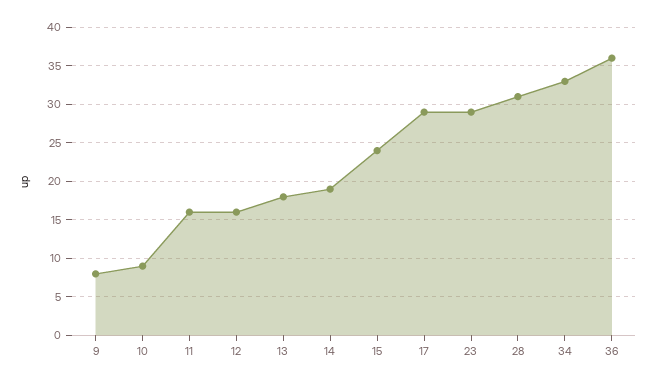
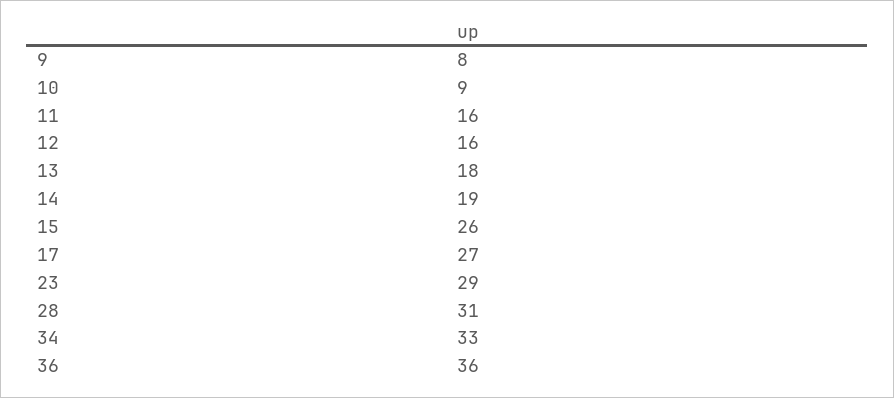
  {
    "9": 8,
    "10": 9,
    "11": 16,
    "12": 16,
    "13": 18,
    "14": 19,
-   "15": 24,
+   "15": 26,
-   "17": 29,
+   "17": 27,
    "23": 29,
    "28": 31,
    "34": 33,
    "36": 36
  }

